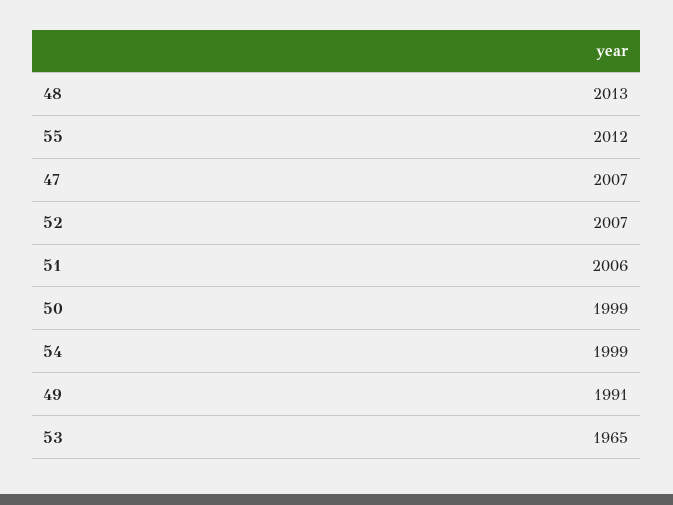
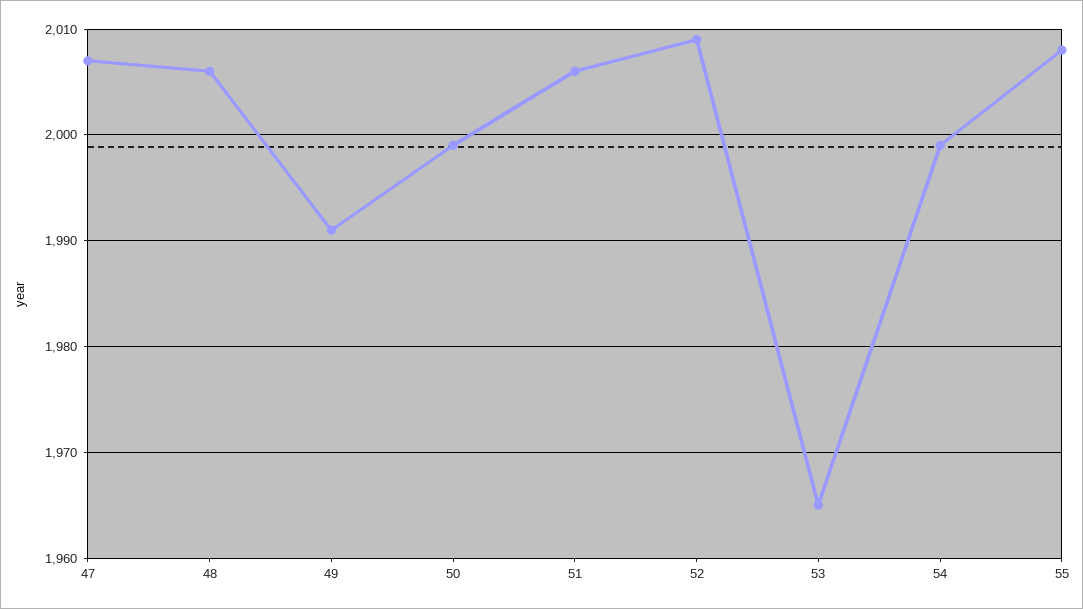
  {
-   "48": 2013,
+   "48": 2006,
-   "55": 2012,
+   "55": 2008,
    "47": 2007,
-   "52": 2007,
+   "52": 2009,
    "51": 2006,
    "50": 1999,
    "54": 1999,
    "49": 1991,
    "53": 1965
  }

